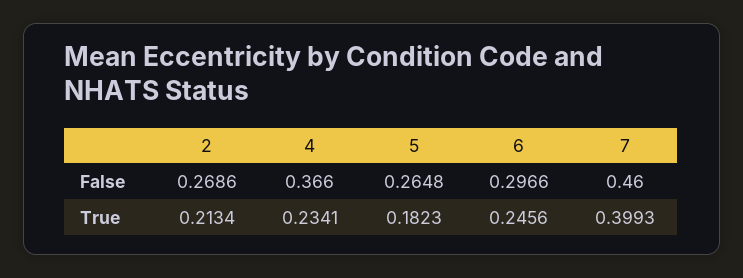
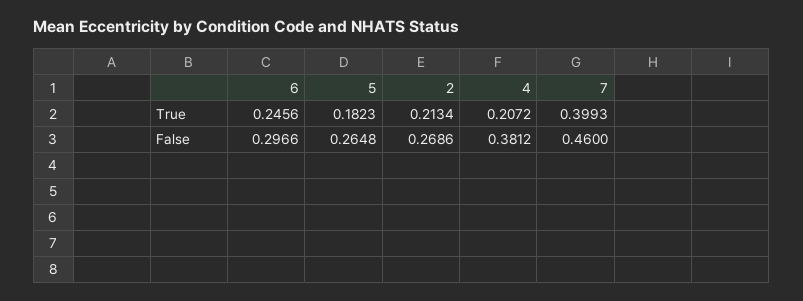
  {
    "2": {
      "False": 0.2686,
      "True": 0.2134
    },
    "4": {
-     "False": 0.366,
+     "False": 0.3812,
-     "True": 0.2341
+     "True": 0.2072
    },
    "5": {
      "False": 0.2648,
      "True": 0.1823
    },
    "6": {
      "False": 0.2966,
      "True": 0.2456
    },
    "7": {
      "False": 0.46,
      "True": 0.3993
    }
  }

